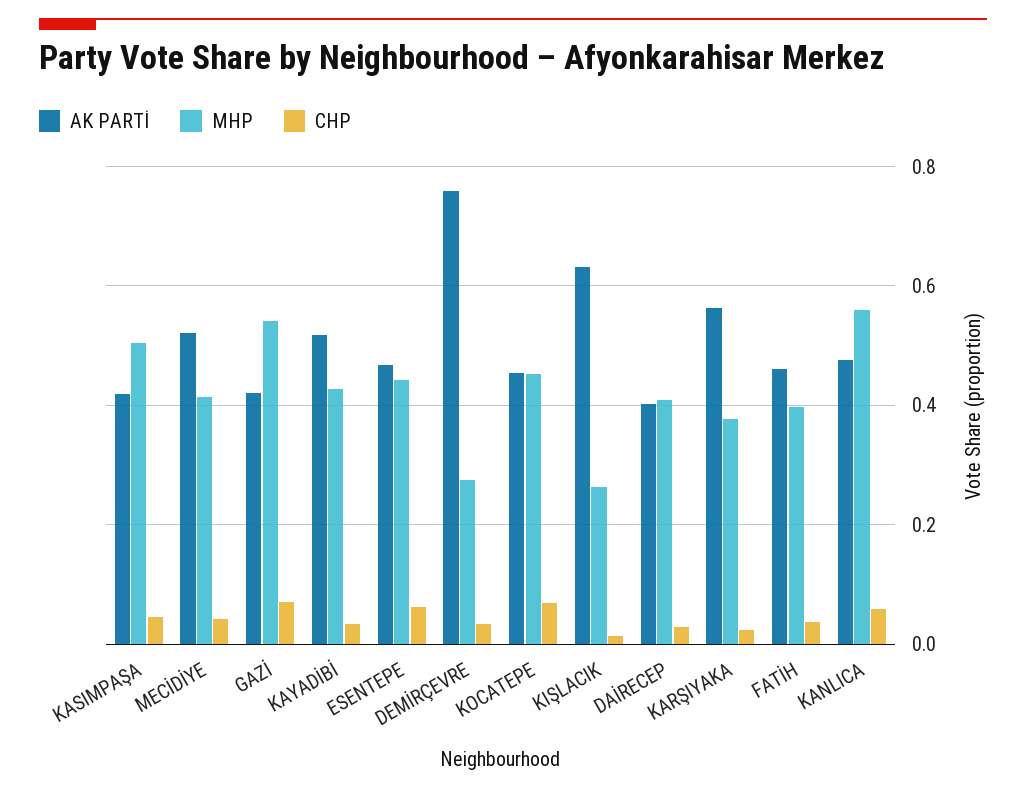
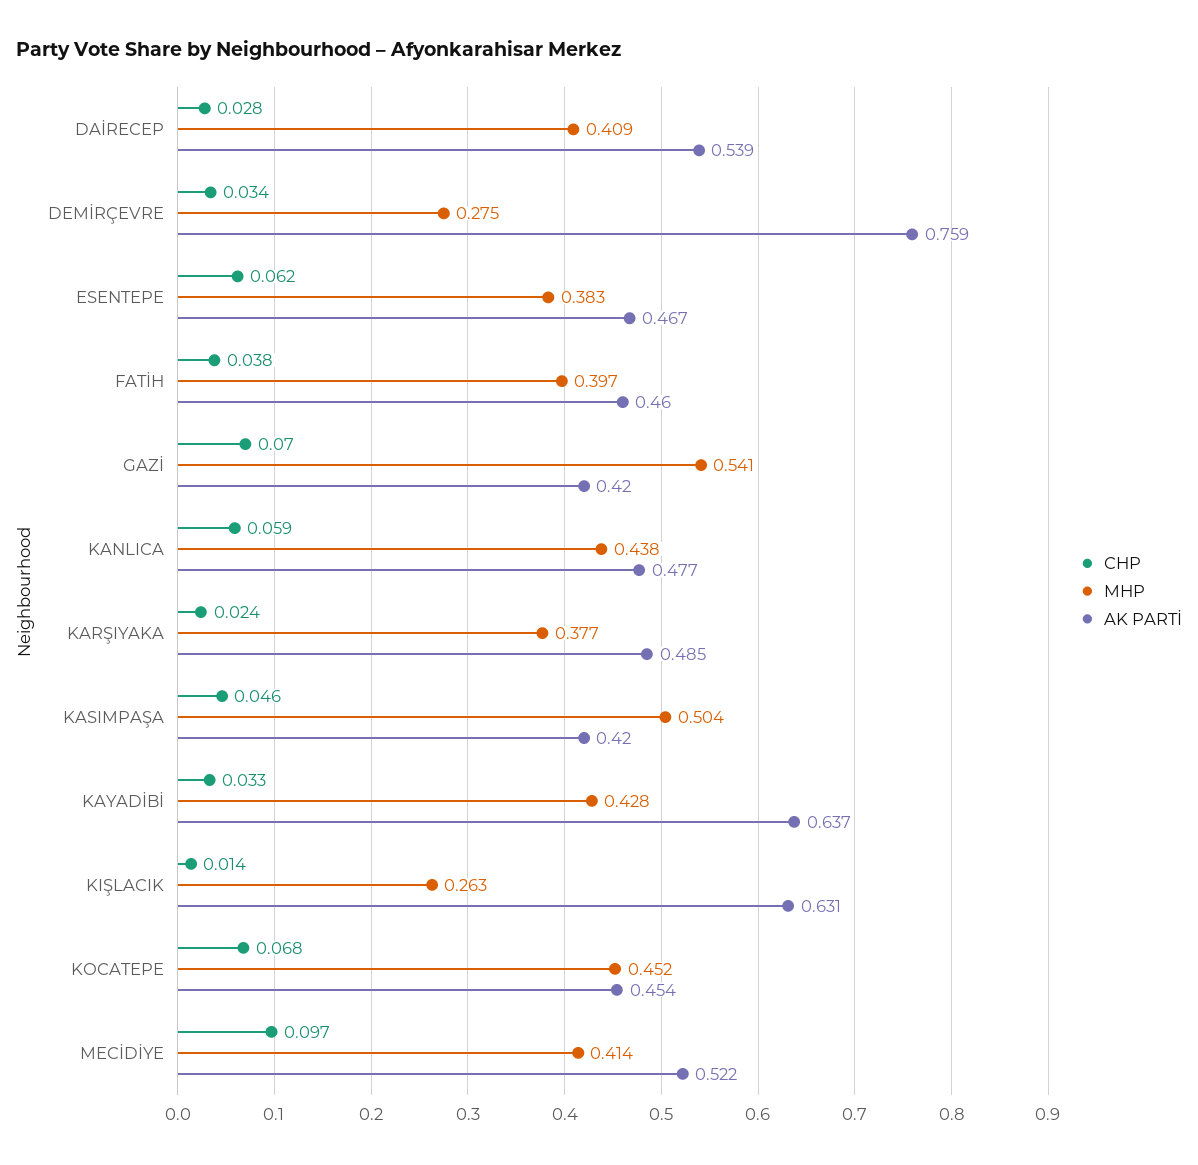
  {
    "AK PARTİ": {
      "KASIMPAŞA": 0.42,
      "MECİDİYE": 0.522,
      "GAZİ": 0.42,
-     "KAYADİBİ": 0.52,
+     "KAYADİBİ": 0.637,
      "ESENTEPE": 0.467,
      "DEMİRÇEVRE": 0.759,
      "KOCATEPE": 0.454,
      "KIŞLACIK": 0.631,
-     "DAİRECEP": 0.4,
+     "DAİRECEP": 0.539,
-     "KARŞIYAKA": 0.56,
+     "KARŞIYAKA": 0.485,
      "FATİH": 0.46,
      "KANLICA": 0.477
    },
    "MHP": {
      "KASIMPAŞA": 0.504,
      "MECİDİYE": 0.414,
      "GAZİ": 0.541,
      "KAYADİBİ": 0.428,
-     "ESENTEPE": 0.44,
+     "ESENTEPE": 0.383,
      "DEMİRÇEVRE": 0.275,
      "KOCATEPE": 0.452,
      "KIŞLACIK": 0.263,
      "DAİRECEP": 0.409,
      "KARŞIYAKA": 0.377,
      "FATİH": 0.397,
-     "KANLICA": 0.56
+     "KANLICA": 0.438
    },
    "CHP": {
      "KASIMPAŞA": 0.046,
-     "MECİDİYE": 0.04,
+     "MECİDİYE": 0.097,
      "GAZİ": 0.07,
      "KAYADİBİ": 0.033,
      "ESENTEPE": 0.062,
      "DEMİRÇEVRE": 0.034,
      "KOCATEPE": 0.068,
      "KIŞLACIK": 0.014,
      "DAİRECEP": 0.028,
      "KARŞIYAKA": 0.024,
      "FATİH": 0.038,
      "KANLICA": 0.059
    }
  }

